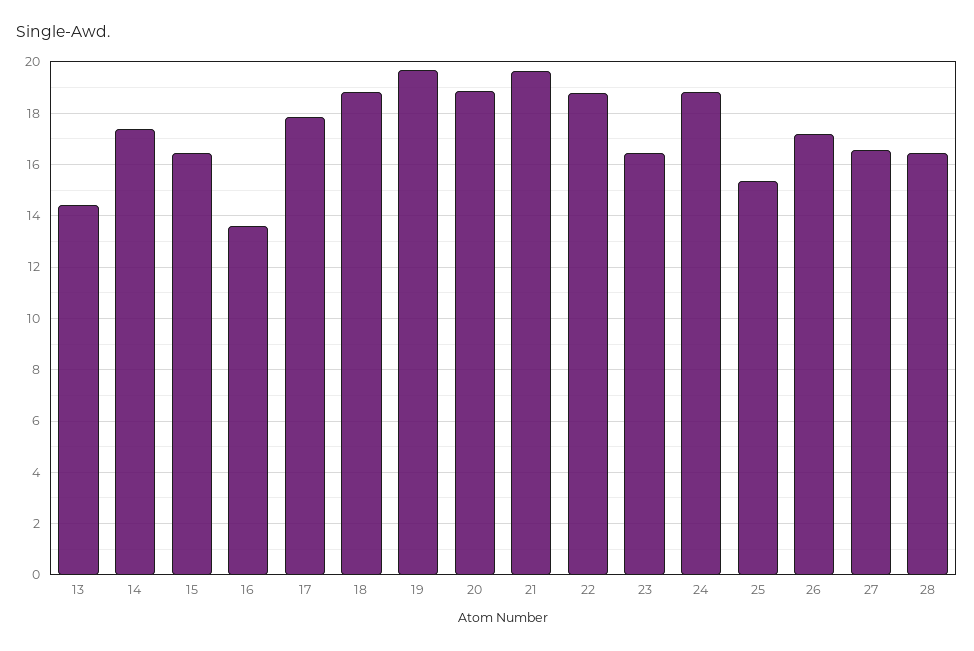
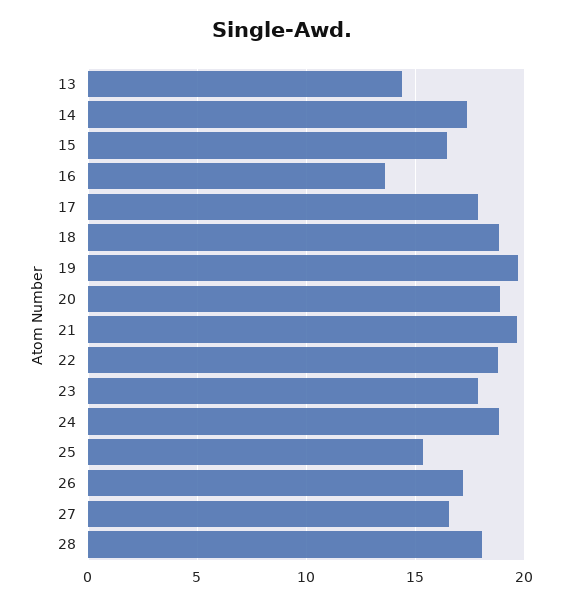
  {
    "13": 14.5,
    "14": 17.5,
    "15": 16.5,
    "16": 13.5,
    "17": 17.75,
    "18": 18.75,
    "19": 19.75,
    "20": 19,
    "21": 19.75,
    "22": 18.75,
-   "23": 16.5,
+   "23": 18,
    "24": 18.75,
    "25": 15.25,
    "26": 17.25,
    "27": 16.5,
-   "28": 16.5
+   "28": 18
  }

